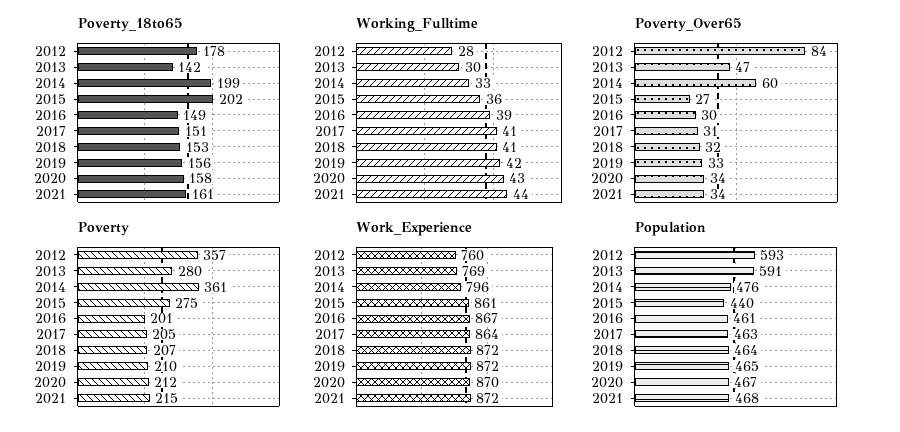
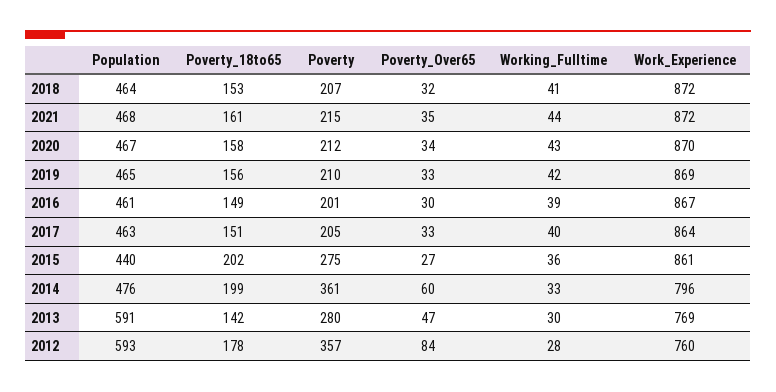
  {
    "Poverty_18to65": {
      "2012": 178,
      "2013": 142,
      "2014": 199,
      "2015": 202,
      "2016": 149,
      "2017": 151,
      "2018": 153,
      "2019": 156,
      "2020": 158,
      "2021": 161
    },
    "Working_Fulltime": {
      "2012": 28,
      "2013": 30,
      "2014": 33,
      "2015": 36,
      "2016": 39,
-     "2017": 41,
+     "2017": 40,
      "2018": 41,
      "2019": 42,
      "2020": 43,
      "2021": 44
    },
    "Poverty_Over65": {
      "2012": 84,
      "2013": 47,
      "2014": 60,
      "2015": 27,
      "2016": 30,
-     "2017": 31,
+     "2017": 33,
      "2018": 32,
      "2019": 33,
      "2020": 34,
-     "2021": 34
+     "2021": 35
    },
    "Poverty": {
      "2012": 357,
      "2013": 280,
      "2014": 361,
      "2015": 275,
      "2016": 201,
      "2017": 205,
      "2018": 207,
      "2019": 210,
      "2020": 212,
      "2021": 215
    },
    "Work_Experience": {
      "2012": 760,
      "2013": 769,
      "2014": 796,
      "2015": 861,
      "2016": 867,
      "2017": 864,
      "2018": 872,
-     "2019": 872,
+     "2019": 869,
      "2020": 870,
      "2021": 872
    },
    "Population": {
      "2012": 593,
      "2013": 591,
      "2014": 476,
      "2015": 440,
      "2016": 461,
      "2017": 463,
      "2018": 464,
      "2019": 465,
      "2020": 467,
      "2021": 468
    }
  }

